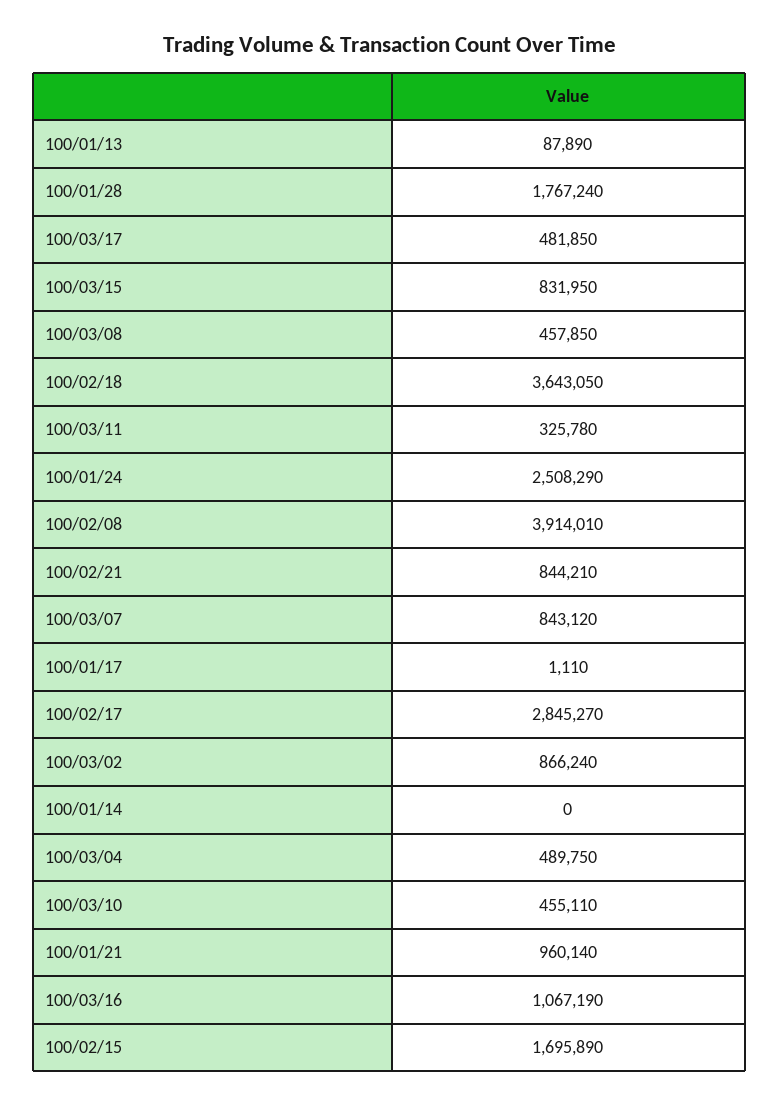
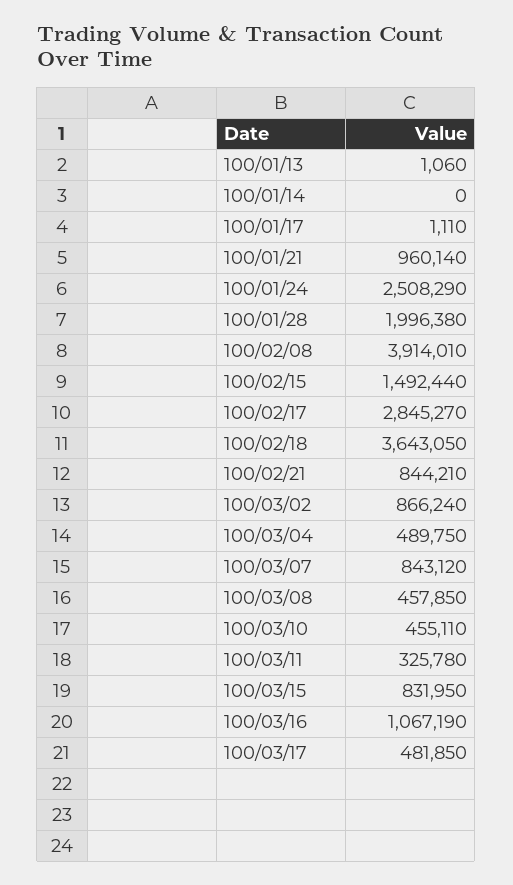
  {
-   "100/01/13": 87890,
+   "100/01/13": 1060,
-   "100/01/28": 1767240,
+   "100/01/28": 1996380,
    "100/03/17": 481850,
    "100/03/15": 831950,
    "100/03/08": 457850,
    "100/02/18": 3643050,
    "100/03/11": 325780,
    "100/01/24": 2508290,
    "100/02/08": 3914010,
    "100/02/21": 844210,
    "100/03/07": 843120,
    "100/01/17": 1110,
    "100/02/17": 2845270,
    "100/03/02": 866240,
    "100/01/14": 0,
    "100/03/04": 489750,
    "100/03/10": 455110,
    "100/01/21": 960140,
    "100/03/16": 1067190,
-   "100/02/15": 1695890
+   "100/02/15": 1492440
  }

